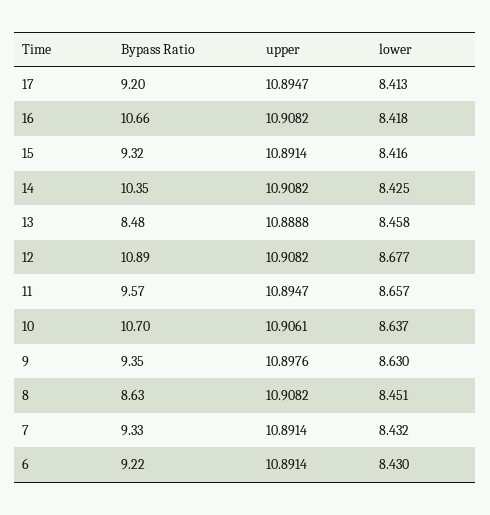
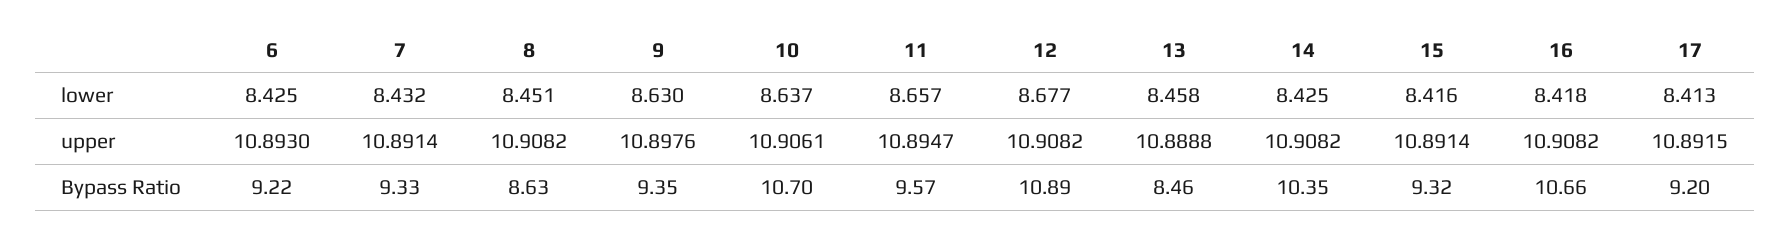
  {
    "Bypass Ratio": {
      "17": 9.2,
      "16": 10.66,
      "15": 9.32,
      "14": 10.35,
-     "13": 8.48,
+     "13": 8.46,
      "12": 10.89,
      "11": 9.57,
      "10": 10.7,
      "9": 9.35,
      "8": 8.63,
      "7": 9.33,
      "6": 9.22
    },
    "upper": {
-     "17": 10.8947,
+     "17": 10.8915,
      "16": 10.9082,
      "15": 10.8914,
      "14": 10.9082,
      "13": 10.8888,
      "12": 10.9082,
      "11": 10.8947,
      "10": 10.9061,
      "9": 10.8976,
      "8": 10.9082,
      "7": 10.8914,
-     "6": 10.8914
+     "6": 10.893
    },
    "lower": {
      "17": 8.413,
      "16": 8.418,
      "15": 8.416,
      "14": 8.425,
      "13": 8.458,
      "12": 8.677,
      "11": 8.657,
      "10": 8.637,
      "9": 8.63,
      "8": 8.451,
      "7": 8.432,
-     "6": 8.43
+     "6": 8.425
    }
  }

